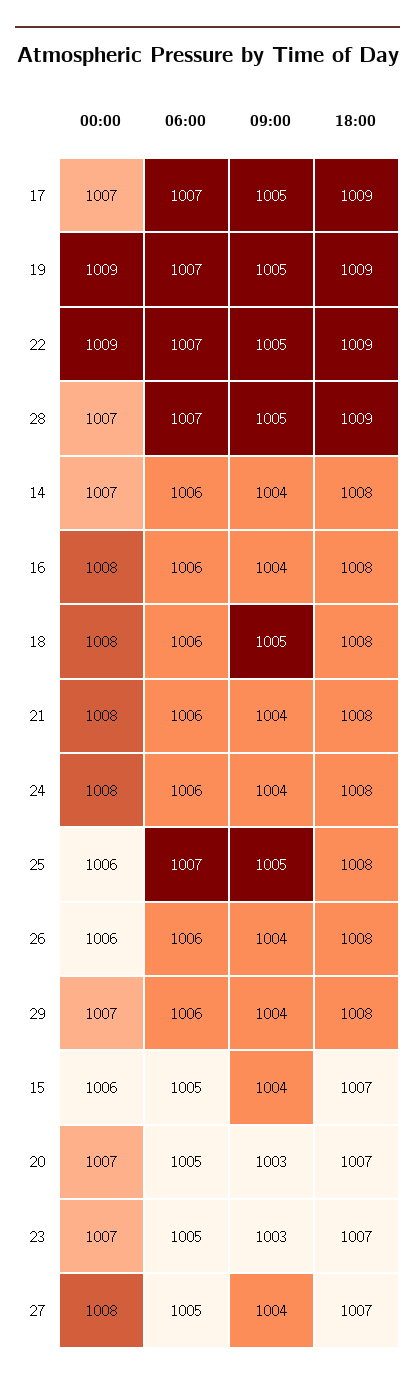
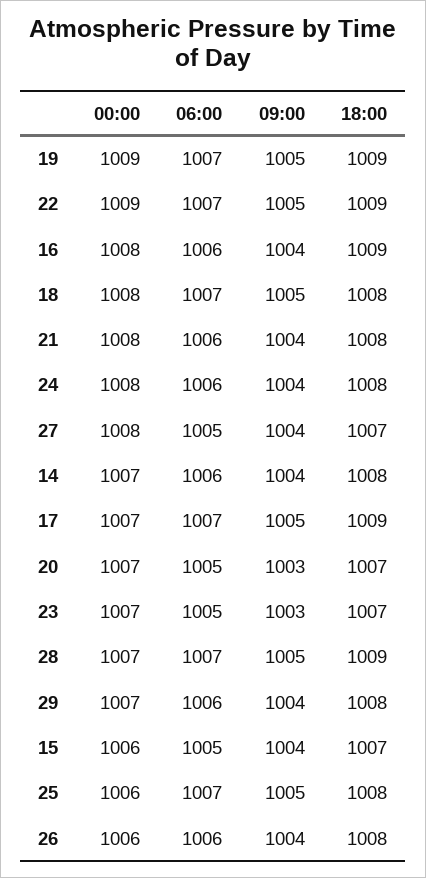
  {
    "00:00": {
      "17": 1007,
      "19": 1009,
      "22": 1009,
      "28": 1007,
      "14": 1007,
      "16": 1008,
      "18": 1008,
      "21": 1008,
      "24": 1008,
      "25": 1006,
      "26": 1006,
      "29": 1007,
      "15": 1006,
      "20": 1007,
      "23": 1007,
      "27": 1008
    },
    "06:00": {
      "17": 1007,
      "19": 1007,
      "22": 1007,
      "28": 1007,
      "14": 1006,
      "16": 1006,
-     "18": 1006,
+     "18": 1007,
      "21": 1006,
      "24": 1006,
      "25": 1007,
      "26": 1006,
      "29": 1006,
      "15": 1005,
      "20": 1005,
      "23": 1005,
      "27": 1005
    },
    "09:00": {
      "17": 1005,
      "19": 1005,
      "22": 1005,
      "28": 1005,
      "14": 1004,
      "16": 1004,
      "18": 1005,
      "21": 1004,
      "24": 1004,
      "25": 1005,
      "26": 1004,
      "29": 1004,
      "15": 1004,
      "20": 1003,
      "23": 1003,
      "27": 1004
    },
    "18:00": {
      "17": 1009,
      "19": 1009,
      "22": 1009,
      "28": 1009,
      "14": 1008,
-     "16": 1008,
+     "16": 1009,
      "18": 1008,
      "21": 1008,
      "24": 1008,
      "25": 1008,
      "26": 1008,
      "29": 1008,
      "15": 1007,
      "20": 1007,
      "23": 1007,
      "27": 1007
    }
  }

